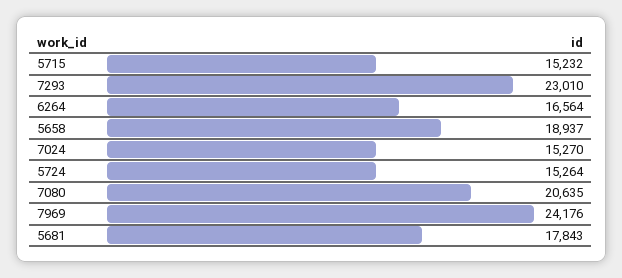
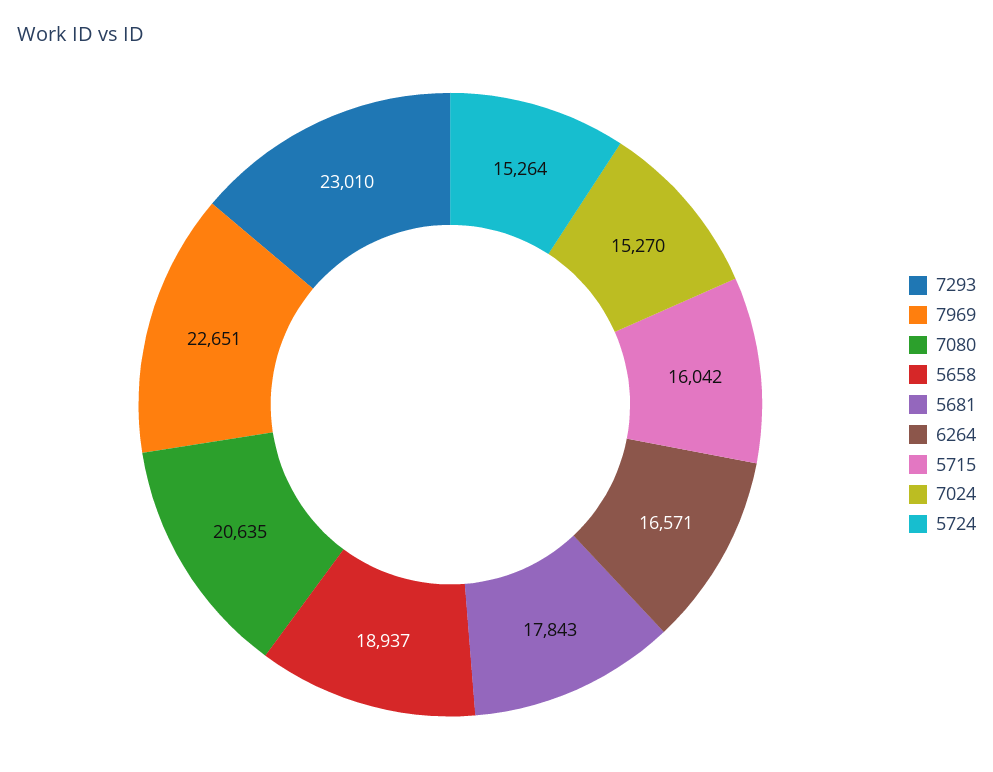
  {
-   "5715": 15232,
+   "5715": 16042,
    "7293": 23010,
-   "6264": 16564,
+   "6264": 16571,
    "5658": 18937,
    "7024": 15270,
    "5724": 15264,
    "7080": 20635,
-   "7969": 24176,
+   "7969": 22651,
    "5681": 17843
  }

